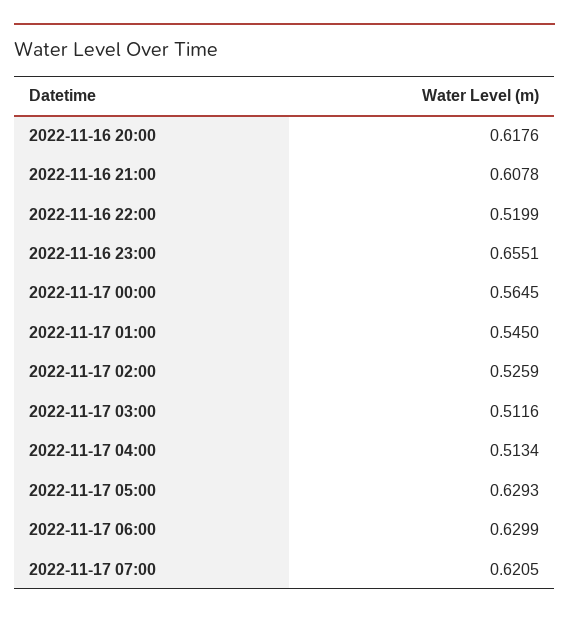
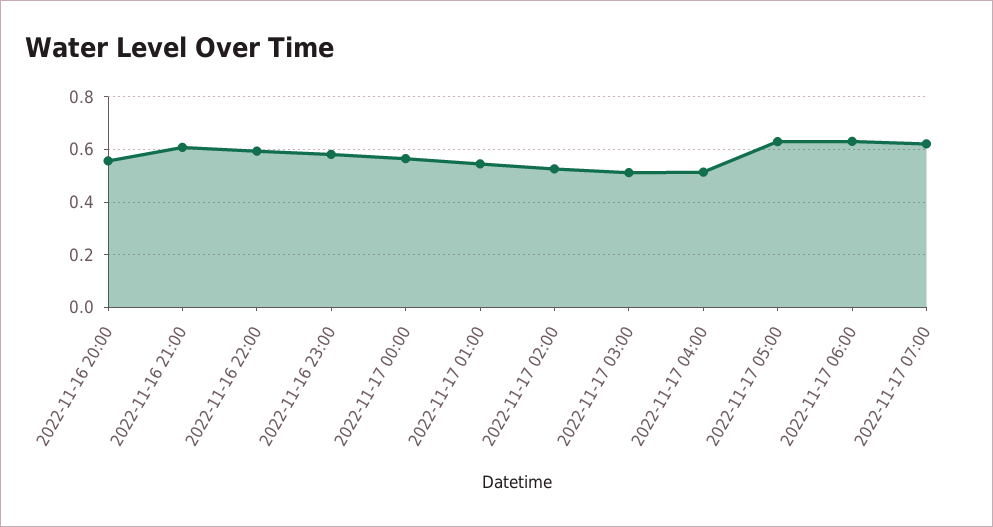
  {
-   "2022-11-16 20:00": 0.6176,
+   "2022-11-16 20:00": 0.55,
    "2022-11-16 21:00": 0.6078,
-   "2022-11-16 22:00": 0.5199,
+   "2022-11-16 22:00": 0.6,
-   "2022-11-16 23:00": 0.6551,
+   "2022-11-16 23:00": 0.575,
    "2022-11-17 00:00": 0.5645,
    "2022-11-17 01:00": 0.545,
    "2022-11-17 02:00": 0.5259,
    "2022-11-17 03:00": 0.5116,
    "2022-11-17 04:00": 0.5134,
    "2022-11-17 05:00": 0.6293,
    "2022-11-17 06:00": 0.6299,
    "2022-11-17 07:00": 0.6205
  }

